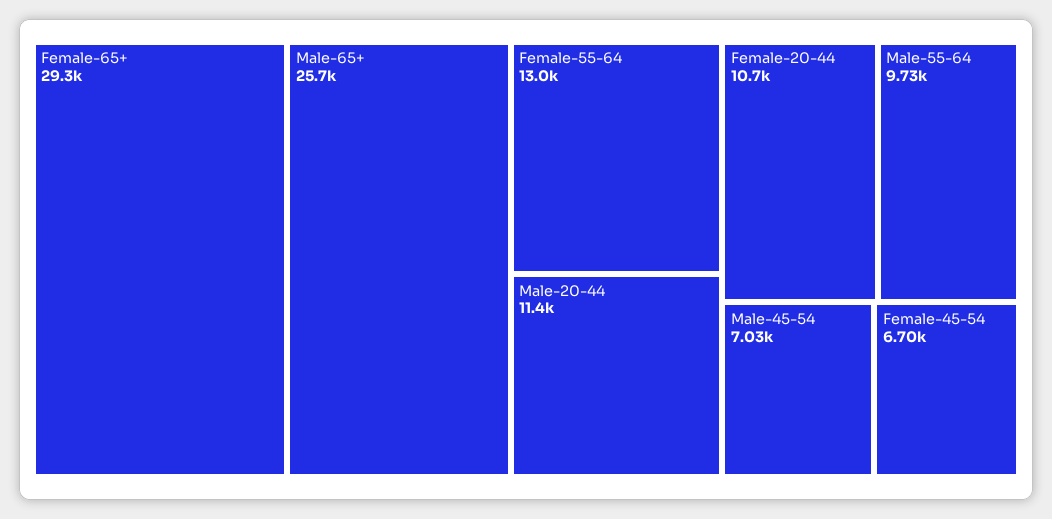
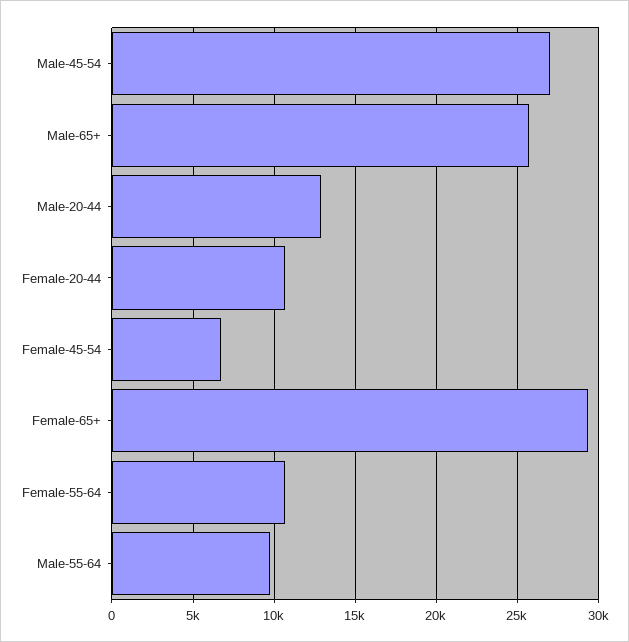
  {
    "Female-65+": 29300,
    "Male-65+": 25700,
-   "Female-55-64": 13000,
+   "Female-55-64": 10500,
-   "Male-20-44": 11400,
+   "Male-20-44": 13000,
    "Female-20-44": 10700,
    "Male-55-64": 9730,
-   "Male-45-54": 7030,
+   "Male-45-54": 27000,
    "Female-45-54": 6700
  }

